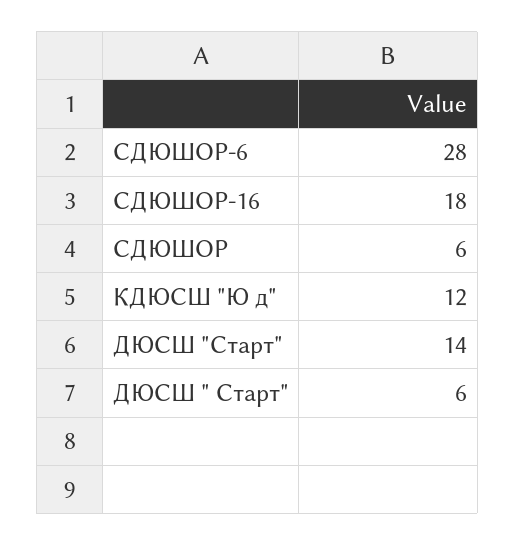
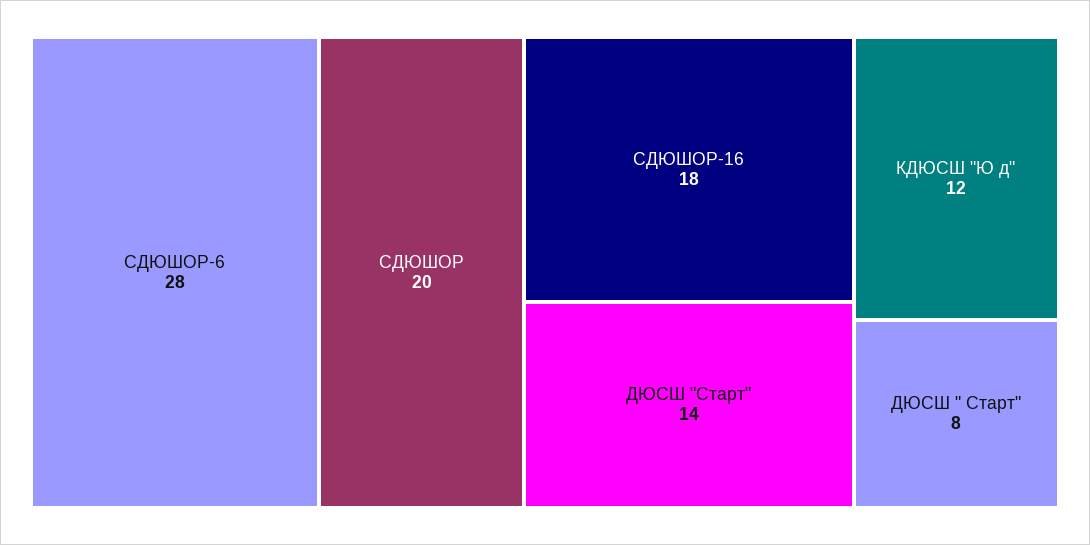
  {
    "СДЮШОР-6": 28,
    "СДЮШОР-16": 18,
-   "СДЮШОР": 6,
+   "СДЮШОР": 20,
    "КДЮСШ \"Ю д\"": 12,
    "ДЮСШ \"Старт\"": 14,
-   "ДЮСШ \" Старт\"": 6
+   "ДЮСШ \" Старт\"": 8
  }

